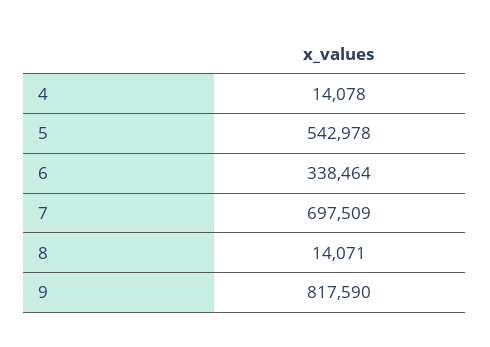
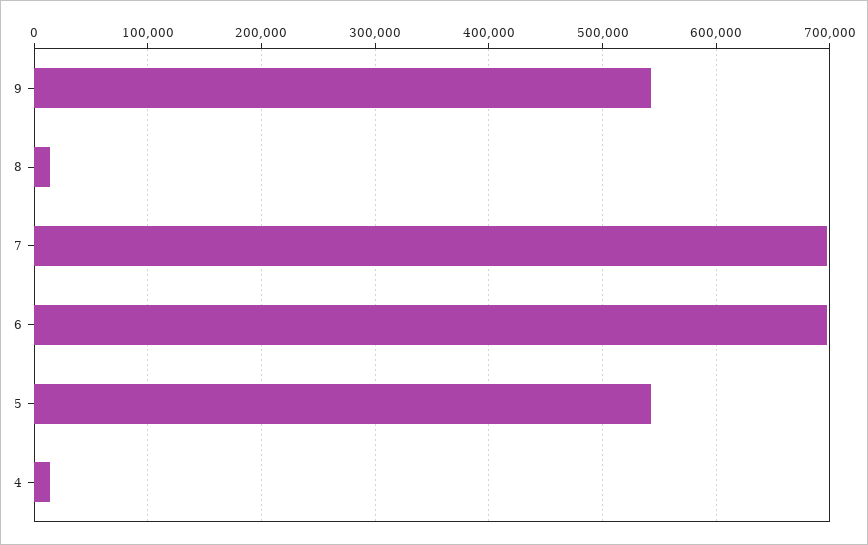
  {
    "4": 14078,
    "5": 542978,
-   "6": 338464,
+   "6": 700000,
    "7": 697509,
    "8": 14071,
-   "9": 817590
+   "9": 540000
  }

